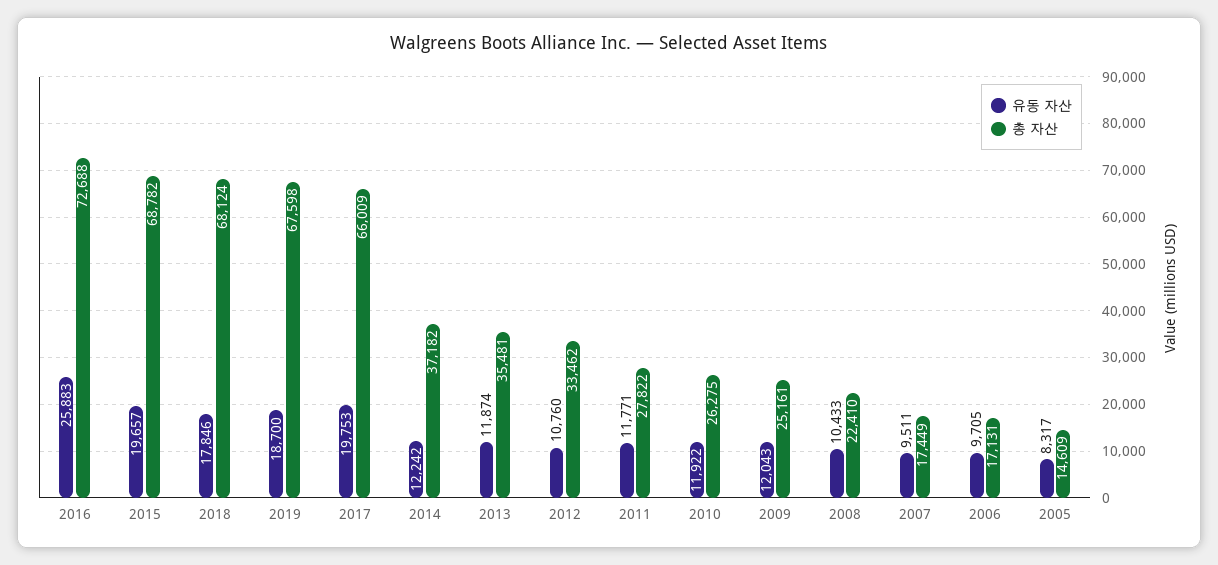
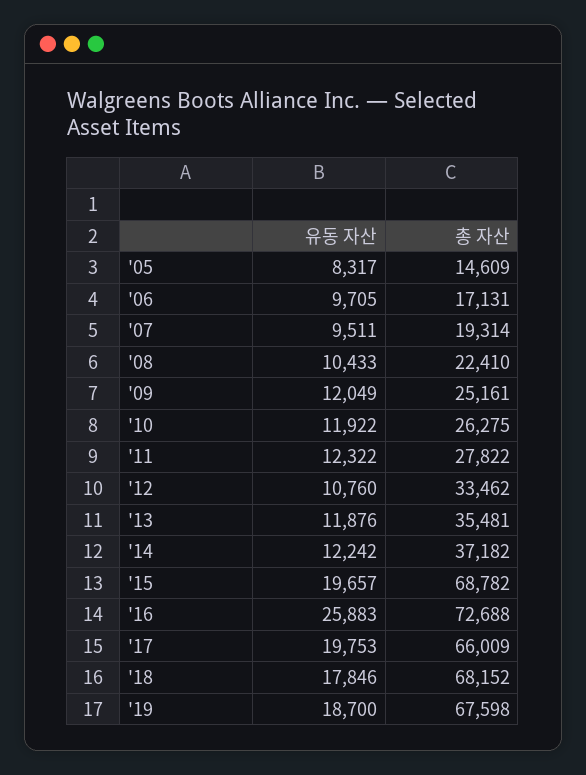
  {
    "유동 자산": {
      "2016": 25883,
      "2015": 19657,
      "2018": 17846,
      "2019": 18700,
      "2017": 19753,
      "2014": 12242,
-     "2013": 11874,
+     "2013": 11876,
      "2012": 10760,
-     "2011": 11771,
+     "2011": 12322,
      "2010": 11922,
-     "2009": 12043,
+     "2009": 12049,
      "2008": 10433,
      "2007": 9511,
      "2006": 9705,
      "2005": 8317
    },
    "총 자산": {
      "2016": 72688,
      "2015": 68782,
-     "2018": 68124,
+     "2018": 68152,
      "2019": 67598,
      "2017": 66009,
      "2014": 37182,
      "2013": 35481,
      "2012": 33462,
      "2011": 27822,
      "2010": 26275,
      "2009": 25161,
      "2008": 22410,
-     "2007": 17449,
+     "2007": 19314,
      "2006": 17131,
      "2005": 14609
    }
  }

